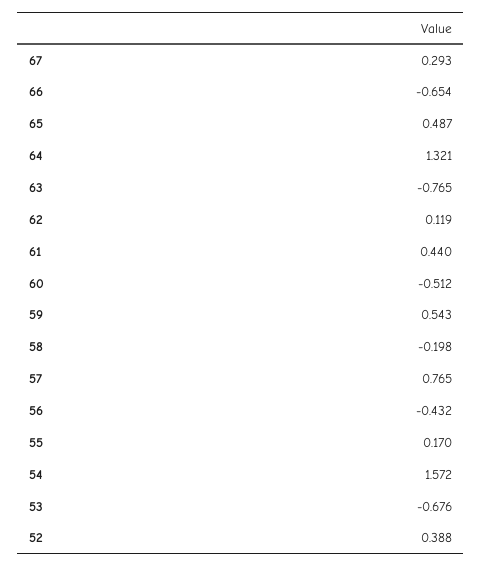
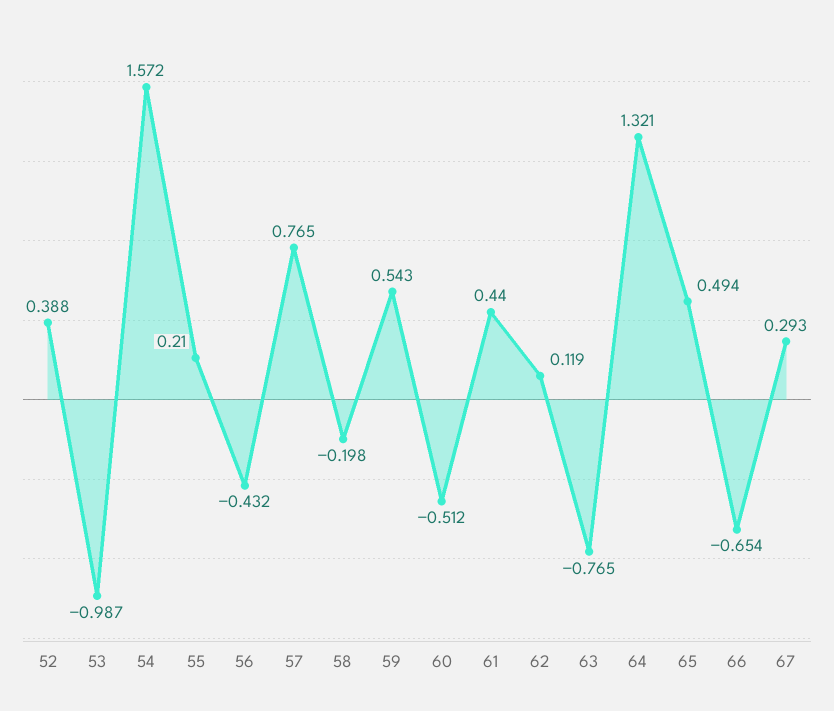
  {
    "67": 0.293,
    "66": -0.654,
-   "65": 0.487,
+   "65": 0.494,
    "64": 1.321,
    "63": -0.765,
    "62": 0.119,
    "61": 0.44,
    "60": -0.512,
    "59": 0.543,
    "58": -0.198,
    "57": 0.765,
    "56": -0.432,
-   "55": 0.17,
+   "55": 0.21,
    "54": 1.572,
-   "53": -0.676,
+   "53": -0.987,
    "52": 0.388
  }

